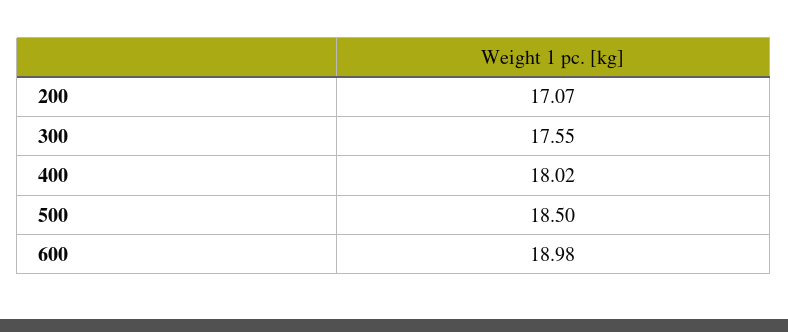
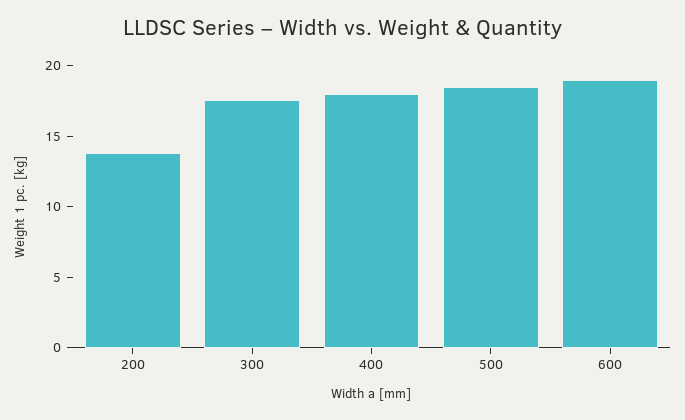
  {
-   "200": 17.07,
+   "200": 14,
    "300": 17.55,
    "400": 18.02,
    "500": 18.5,
    "600": 18.98
  }

